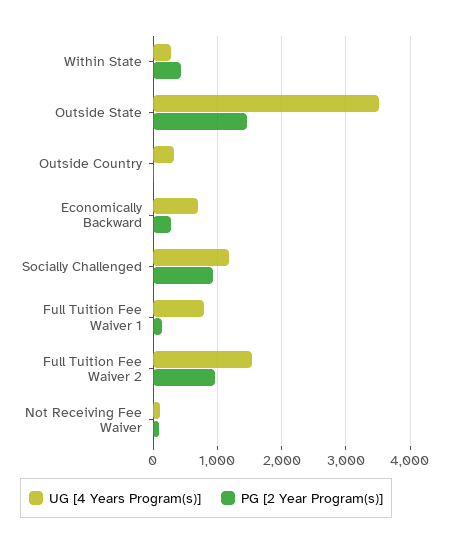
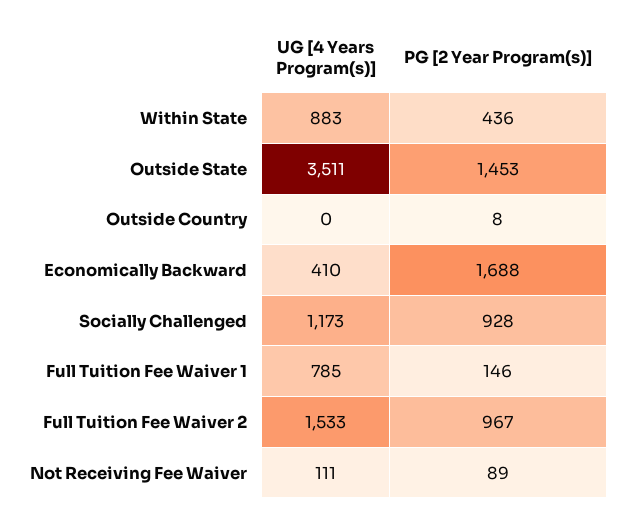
  {
    "UG [4 Years Program(s)]": {
-     "Within State": 300,
+     "Within State": 883,
      "Outside State": 3511,
-     "Outside Country": 300,
+     "Outside Country": 0,
-     "Economically Backward": 700,
+     "Economically Backward": 410,
      "Socially Challenged": 1173,
      "Full Tuition Fee Waiver 1": 785,
      "Full Tuition Fee Waiver 2": 1533,
      "Not Receiving Fee Waiver": 111
    },
    "PG [2 Year Program(s)]": {
      "Within State": 436,
      "Outside State": 1453,
      "Outside Country": 8,
-     "Economically Backward": 300,
+     "Economically Backward": 1688,
      "Socially Challenged": 928,
      "Full Tuition Fee Waiver 1": 146,
      "Full Tuition Fee Waiver 2": 967,
      "Not Receiving Fee Waiver": 89
    }
  }

